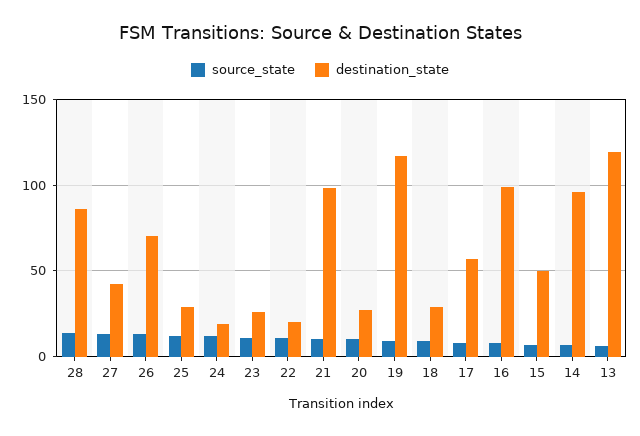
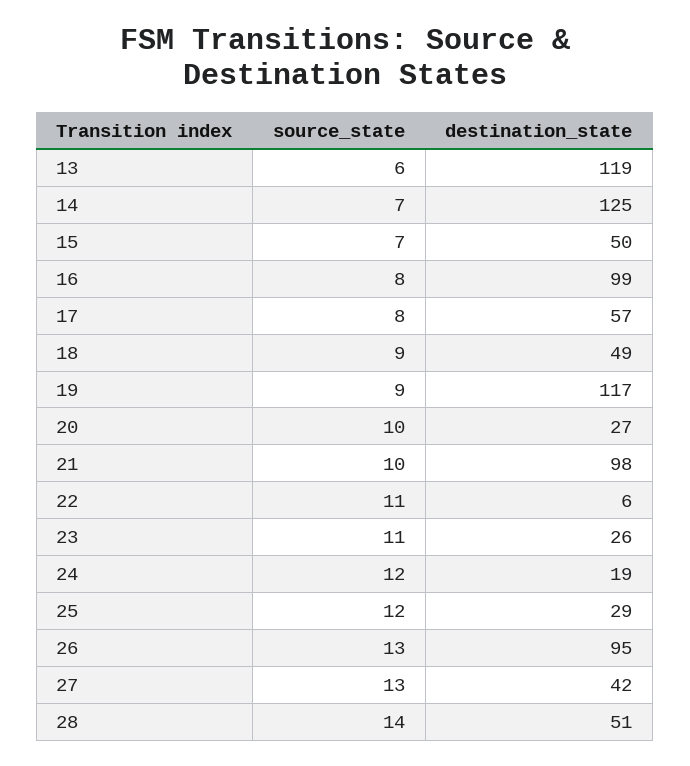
  {
    "source_state": {
      "28": 14,
      "27": 13,
      "26": 13,
      "25": 12,
      "24": 12,
      "23": 11,
      "22": 11,
      "21": 10,
      "20": 10,
      "19": 9,
      "18": 9,
      "17": 8,
      "16": 8,
      "15": 7,
      "14": 7,
      "13": 6
    },
    "destination_state": {
-     "28": 85,
+     "28": 51,
      "27": 42,
-     "26": 70,
+     "26": 95,
      "25": 29,
      "24": 19,
      "23": 26,
-     "22": 20,
+     "22": 6,
      "21": 98,
      "20": 27,
      "19": 117,
-     "18": 30,
+     "18": 49,
      "17": 57,
      "16": 99,
      "15": 50,
-     "14": 95,
+     "14": 125,
      "13": 119
    }
  }

